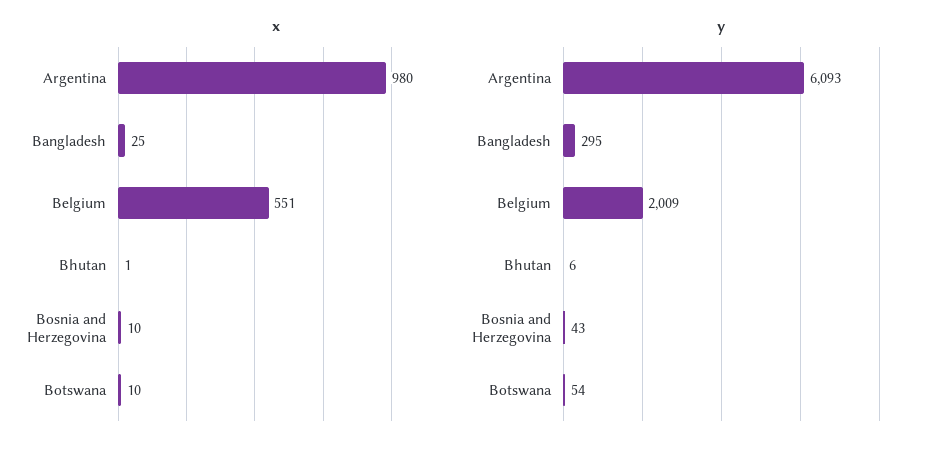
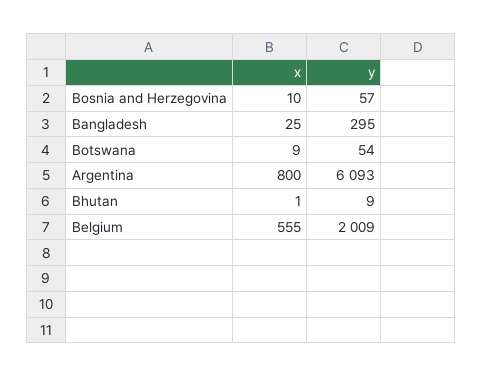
  {
    "x": {
-     "Argentina": 980,
+     "Argentina": 800,
      "Bangladesh": 25,
-     "Belgium": 551,
+     "Belgium": 555,
      "Bhutan": 1,
      "Bosnia and Herzegovina": 10,
-     "Botswana": 10
+     "Botswana": 9
    },
    "y": {
      "Argentina": 6093,
      "Bangladesh": 295,
      "Belgium": 2009,
-     "Bhutan": 6,
+     "Bhutan": 9,
-     "Bosnia and Herzegovina": 43,
+     "Bosnia and Herzegovina": 57,
      "Botswana": 54
    }
  }

